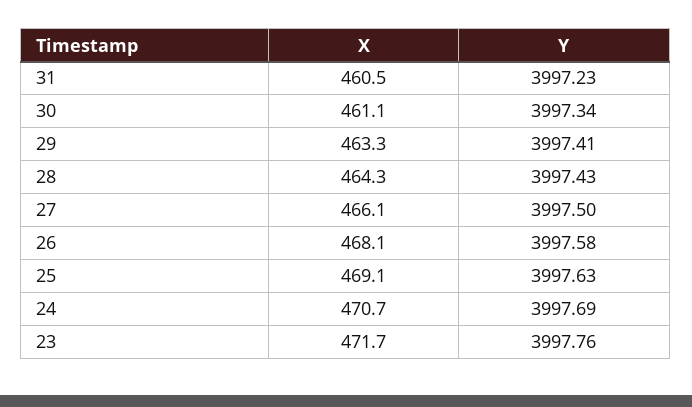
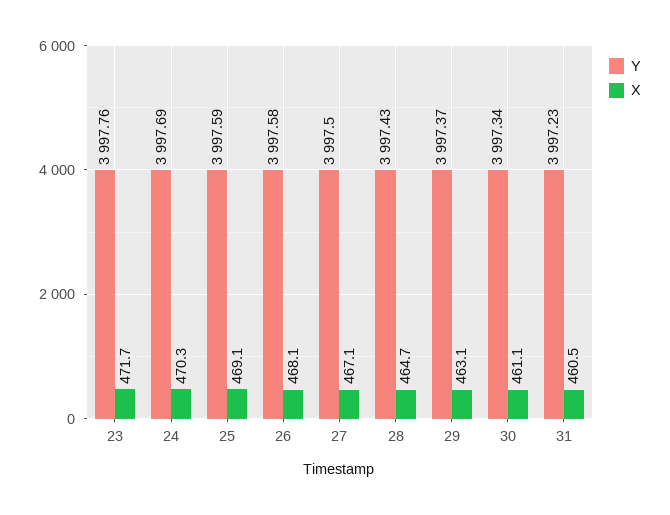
  {
    "X": {
      "31": 460.5,
      "30": 461.1,
-     "29": 463.3,
+     "29": 463.1,
-     "28": 464.3,
+     "28": 464.7,
-     "27": 466.1,
+     "27": 467.1,
      "26": 468.1,
      "25": 469.1,
-     "24": 470.7,
+     "24": 470.3,
      "23": 471.7
    },
    "Y": {
      "31": 3997.23,
      "30": 3997.34,
-     "29": 3997.41,
+     "29": 3997.37,
      "28": 3997.43,
      "27": 3997.5,
      "26": 3997.58,
-     "25": 3997.63,
+     "25": 3997.59,
      "24": 3997.69,
      "23": 3997.76
    }
  }

